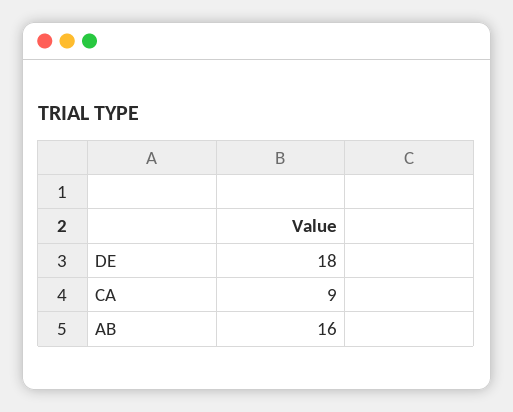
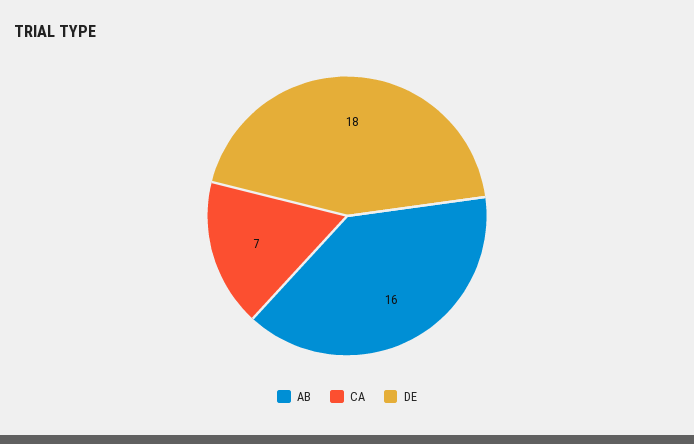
  {
    "DE": 18,
-   "CA": 9,
+   "CA": 7,
    "AB": 16
  }

